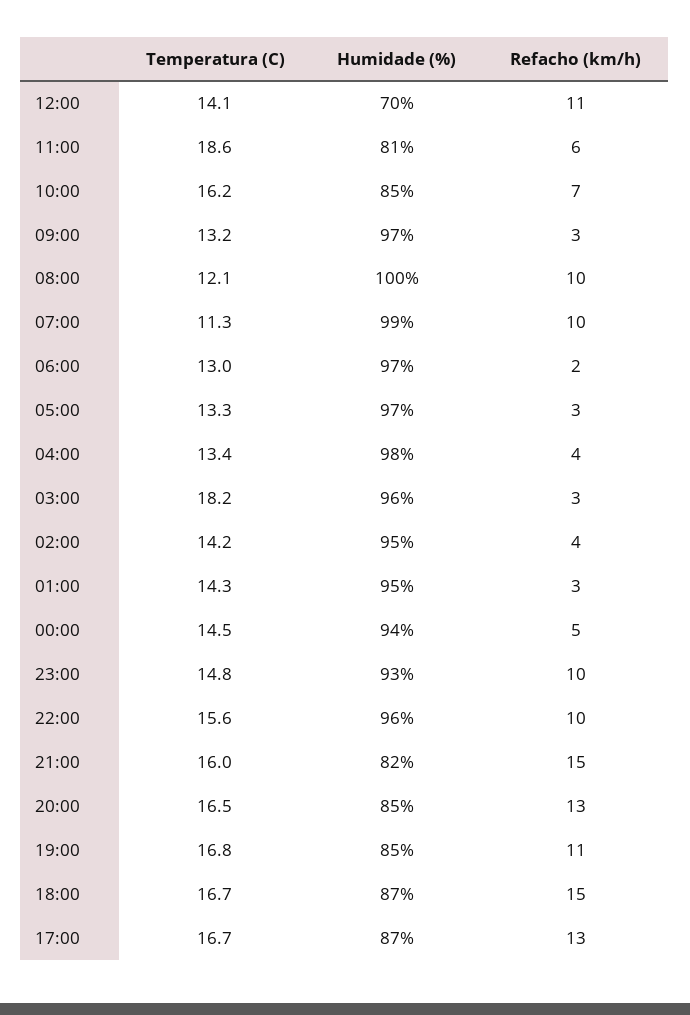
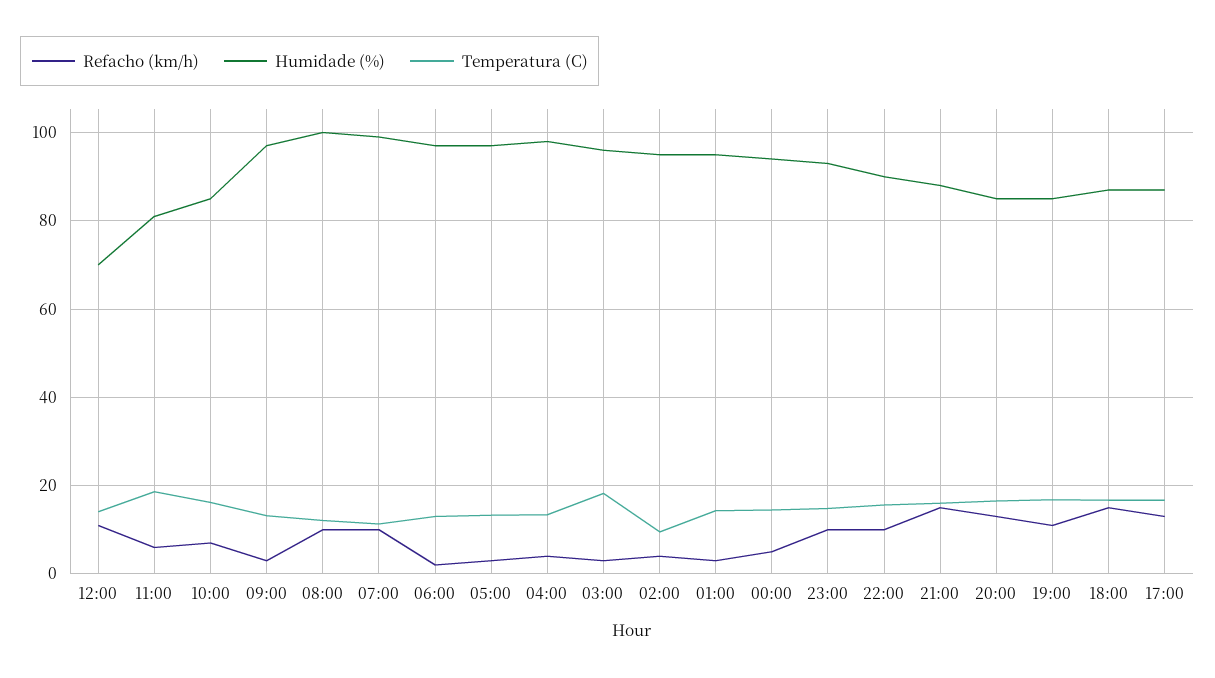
  {
    "Temperatura (C)": {
      "12:00": 14.1,
      "11:00": 18.6,
      "10:00": 16.2,
      "09:00": 13.2,
      "08:00": 12.1,
      "07:00": 11.3,
      "06:00": 13,
      "05:00": 13.3,
      "04:00": 13.4,
      "03:00": 18.2,
-     "02:00": 14.2,
+     "02:00": 10,
      "01:00": 14.3,
      "00:00": 14.5,
      "23:00": 14.8,
      "22:00": 15.6,
      "21:00": 16,
      "20:00": 16.5,
      "19:00": 16.8,
      "18:00": 16.7,
      "17:00": 16.7
    },
    "Humidade (%)": {
      "12:00": 70,
      "11:00": 81,
      "10:00": 85,
      "09:00": 97,
      "08:00": 100,
      "07:00": 99,
      "06:00": 97,
      "05:00": 97,
      "04:00": 98,
      "03:00": 96,
      "02:00": 95,
      "01:00": 95,
      "00:00": 94,
      "23:00": 93,
-     "22:00": 96,
+     "22:00": 90,
-     "21:00": 82,
+     "21:00": 88,
      "20:00": 85,
      "19:00": 85,
      "18:00": 87,
      "17:00": 87
    },
    "Refacho (km/h)": {
      "12:00": 11,
      "11:00": 6,
      "10:00": 7,
      "09:00": 3,
      "08:00": 10,
      "07:00": 10,
      "06:00": 2,
      "05:00": 3,
      "04:00": 4,
      "03:00": 3,
      "02:00": 4,
      "01:00": 3,
      "00:00": 5,
      "23:00": 10,
      "22:00": 10,
      "21:00": 15,
      "20:00": 13,
      "19:00": 11,
      "18:00": 15,
      "17:00": 13
    }
  }

